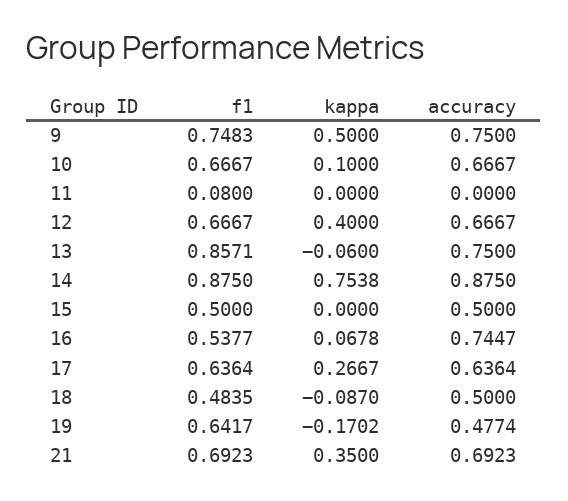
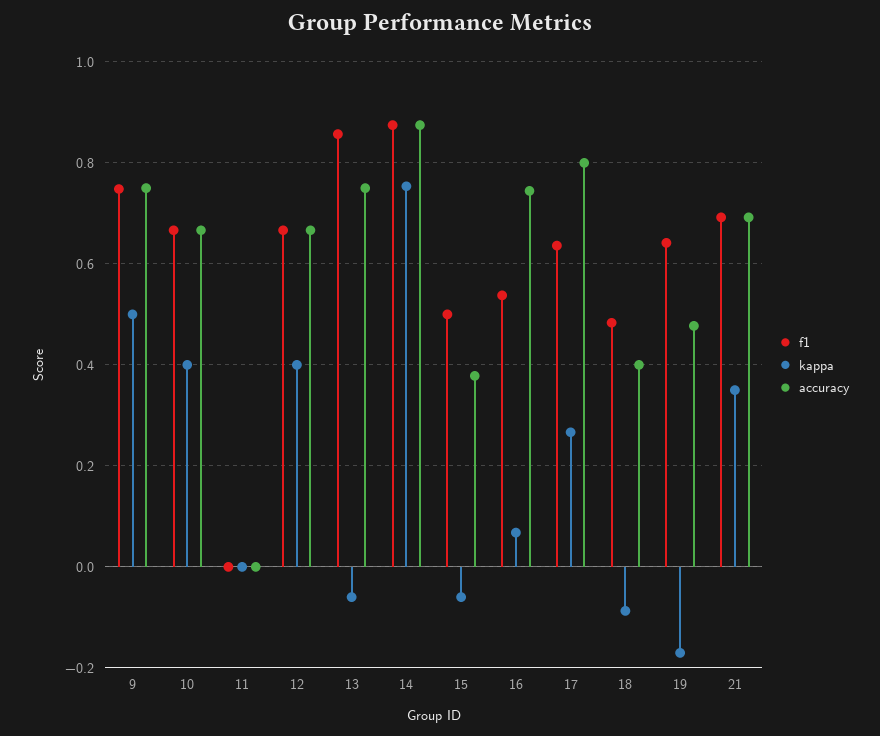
  {
    "f1": {
      "9": 0.7483,
      "10": 0.6667,
-     "11": 0.08,
+     "11": 0,
      "12": 0.6667,
      "13": 0.8571,
      "14": 0.875,
      "15": 0.5,
      "16": 0.5377,
      "17": 0.6364,
      "18": 0.4835,
      "19": 0.6417,
      "21": 0.6923
    },
    "kappa": {
      "9": 0.5,
-     "10": 0.1,
+     "10": 0.4,
      "11": 0,
      "12": 0.4,
      "13": -0.06,
      "14": 0.7538,
-     "15": 0,
+     "15": -0.06,
      "16": 0.0678,
      "17": 0.2667,
      "18": -0.087,
      "19": -0.1702,
      "21": 0.35
    },
    "accuracy": {
      "9": 0.75,
      "10": 0.6667,
      "11": 0,
      "12": 0.6667,
      "13": 0.75,
      "14": 0.875,
-     "15": 0.5,
+     "15": 0.38,
      "16": 0.7447,
-     "17": 0.6364,
+     "17": 0.8,
-     "18": 0.5,
+     "18": 0.4,
      "19": 0.4774,
      "21": 0.6923
    }
  }

